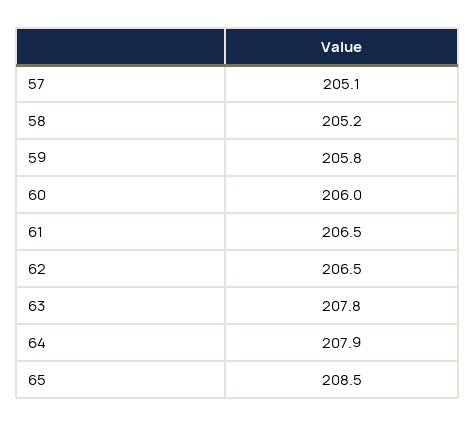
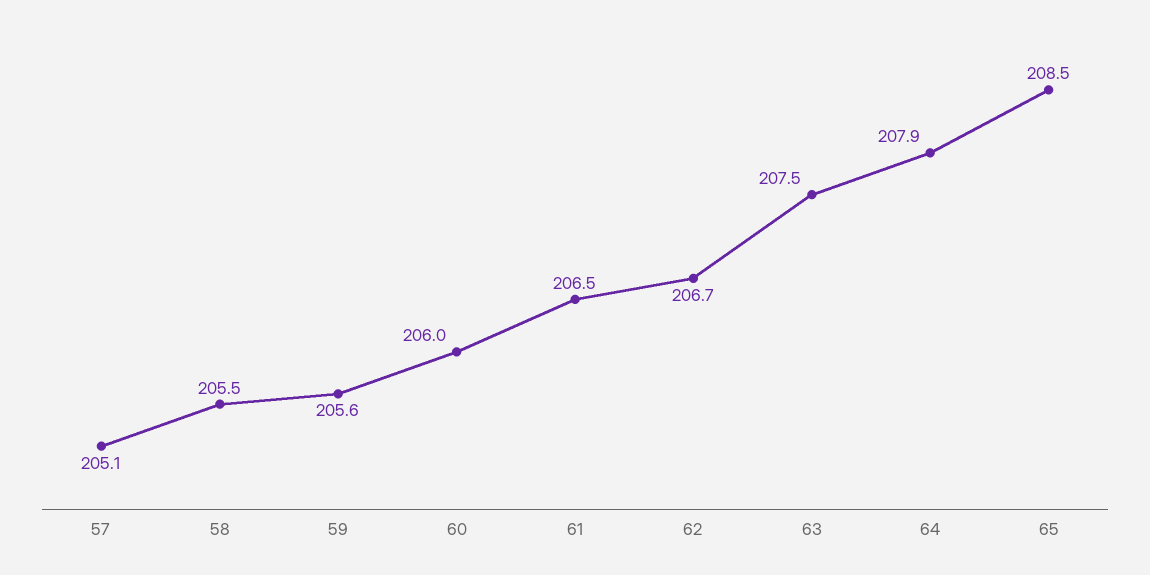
  {
    "57": 205.1,
-   "58": 205.2,
+   "58": 205.5,
-   "59": 205.8,
+   "59": 205.6,
    "60": 206,
    "61": 206.5,
-   "62": 206.5,
+   "62": 206.7,
-   "63": 207.8,
+   "63": 207.5,
    "64": 207.9,
    "65": 208.5
  }

